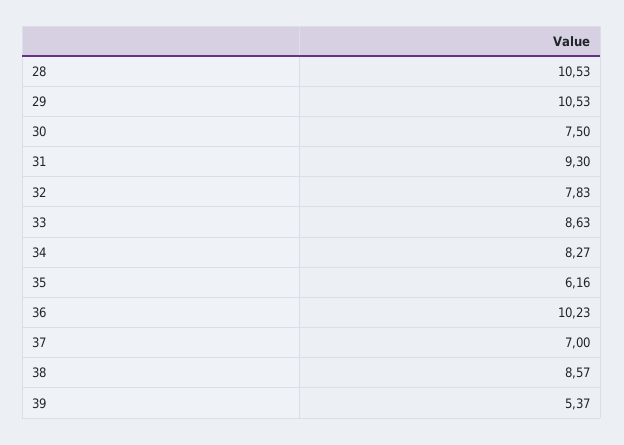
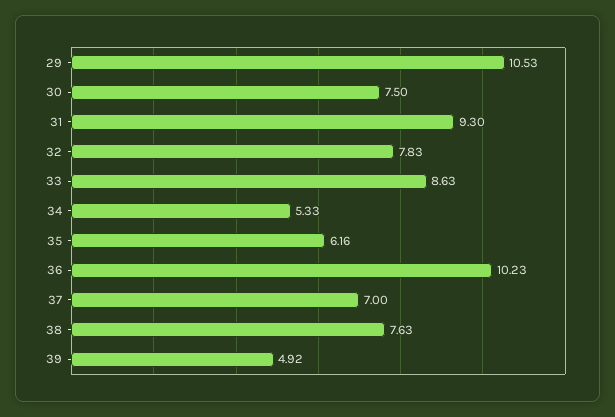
  {
-   "28": 10.53,
    "29": 10.53,
    "30": 7.5,
    "31": 9.3,
    "32": 7.83,
    "33": 8.63,
-   "34": 8.27,
+   "34": 5.33,
    "35": 6.16,
    "36": 10.23,
    "37": 7,
-   "38": 8.57,
+   "38": 7.63,
-   "39": 5.37
+   "39": 4.92
  }

